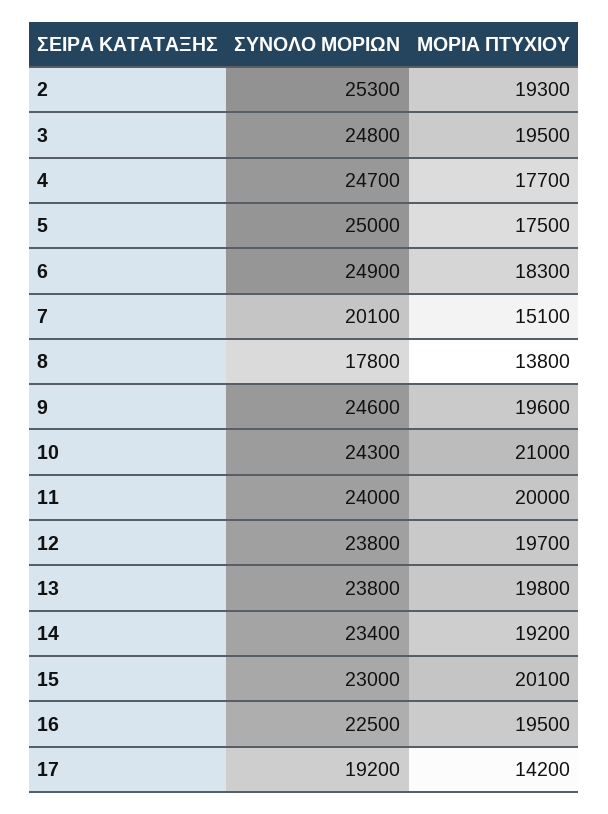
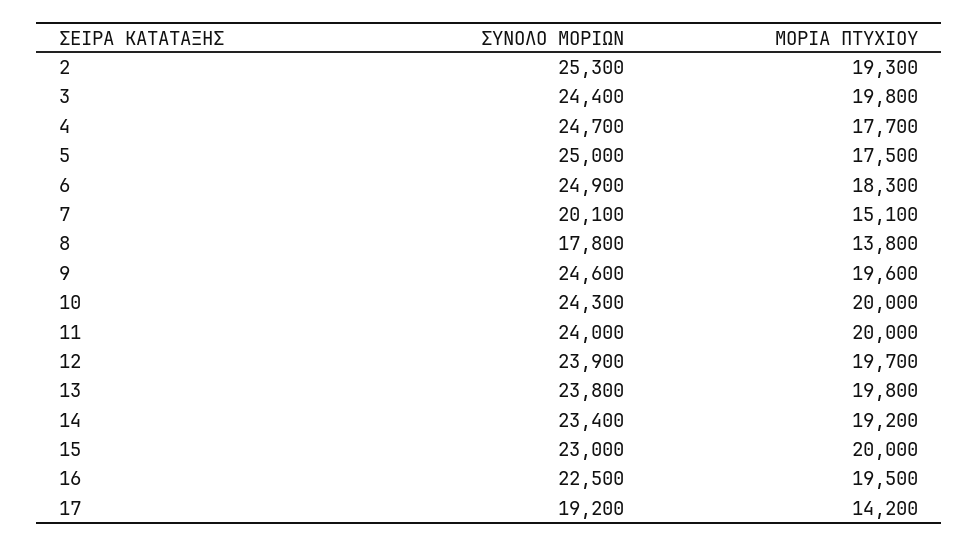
  {
    "ΣΥΝΟΛΟ ΜΟΡΙΩΝ": {
      "2": 25300,
-     "3": 24800,
+     "3": 24400,
      "4": 24700,
      "5": 25000,
      "6": 24900,
      "7": 20100,
      "8": 17800,
      "9": 24600,
      "10": 24300,
      "11": 24000,
-     "12": 23800,
+     "12": 23900,
      "13": 23800,
      "14": 23400,
      "15": 23000,
      "16": 22500,
      "17": 19200
    },
    "ΜΟΡΙΑ ΠΤΥΧΙΟΥ": {
      "2": 19300,
-     "3": 19500,
+     "3": 19800,
      "4": 17700,
      "5": 17500,
      "6": 18300,
      "7": 15100,
      "8": 13800,
      "9": 19600,
-     "10": 21000,
+     "10": 20000,
      "11": 20000,
      "12": 19700,
      "13": 19800,
      "14": 19200,
-     "15": 20100,
+     "15": 20000,
      "16": 19500,
      "17": 14200
    }
  }

